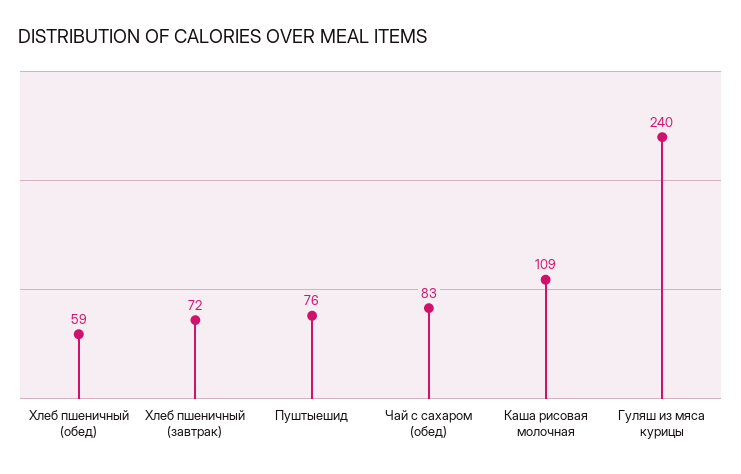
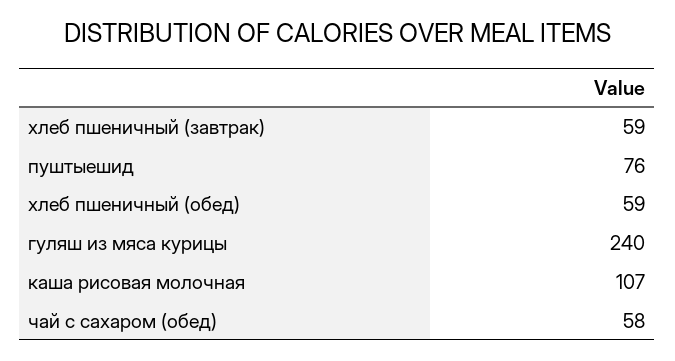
  {
    "Хлеб пшеничный (обед)": 59,
-   "Хлеб пшеничный (завтрак)": 72,
+   "Хлеб пшеничный (завтрак)": 59,
    "Пуштыешид": 76,
-   "Чай с сахаром (обед)": 83,
+   "Чай с сахаром (обед)": 58,
-   "Каша рисовая молочная": 109,
+   "Каша рисовая молочная": 107,
    "Гуляш из мяса курицы": 240
  }

